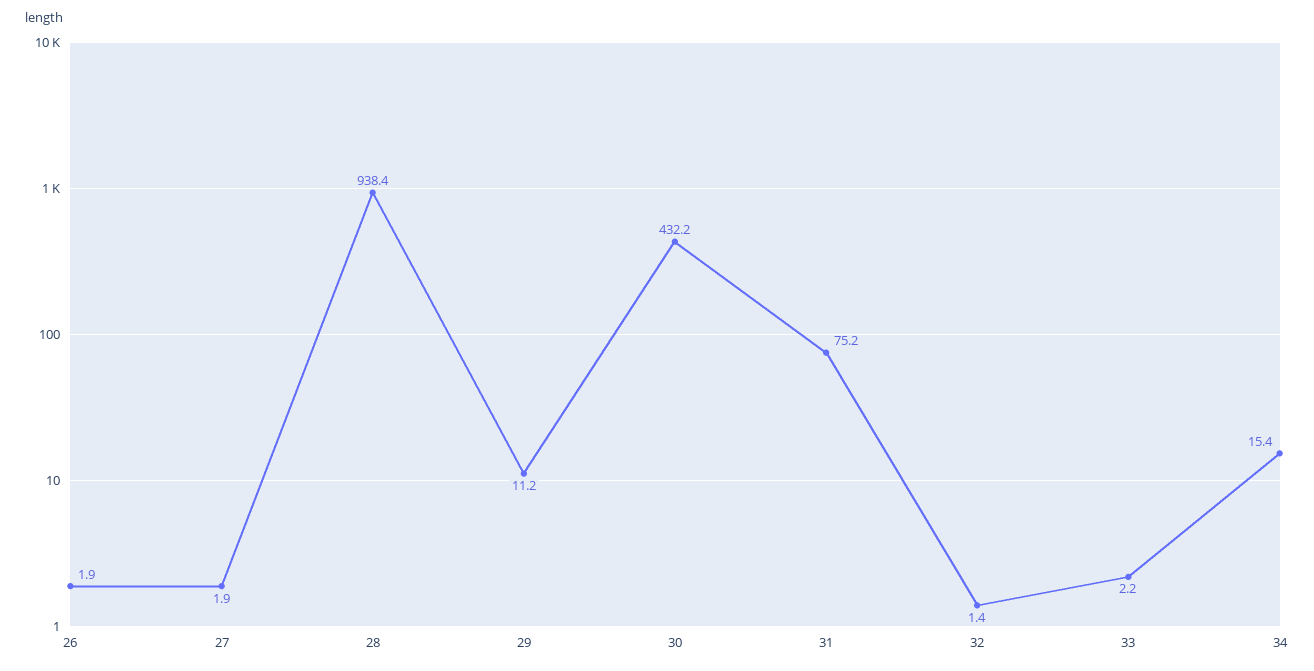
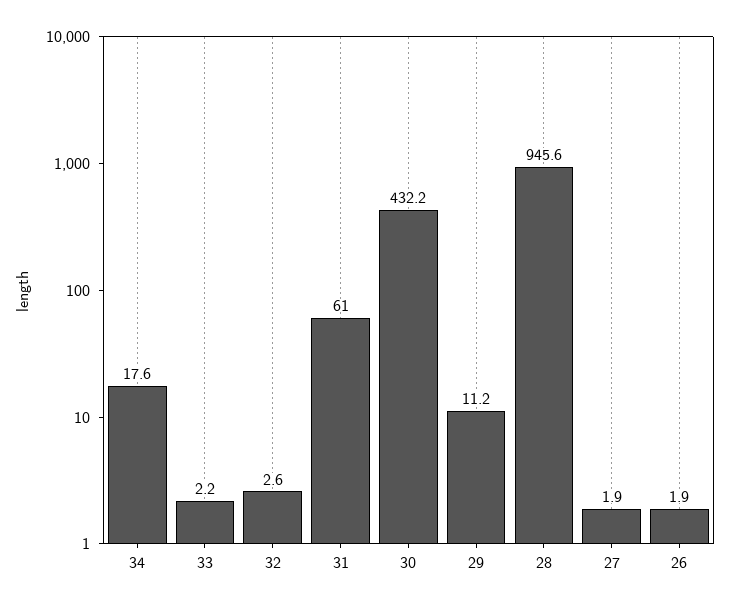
  {
    "26": 1.9,
    "27": 1.9,
-   "28": 938.4,
+   "28": 945.6,
    "29": 11.2,
    "30": 432.2,
-   "31": 75.2,
+   "31": 61,
-   "32": 1.4,
+   "32": 2.6,
    "33": 2.2,
-   "34": 15.4
+   "34": 17.6
  }

